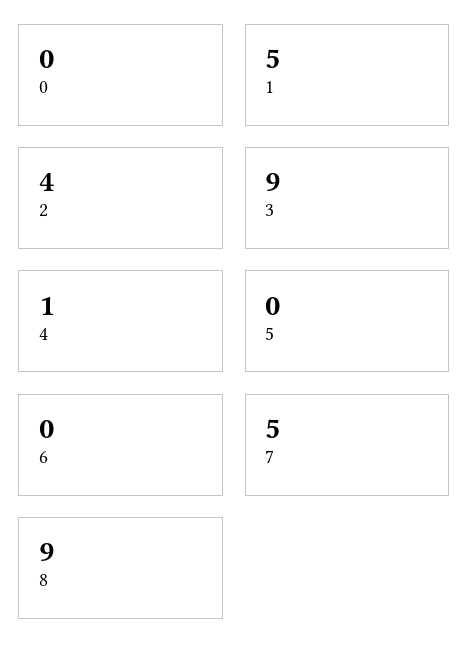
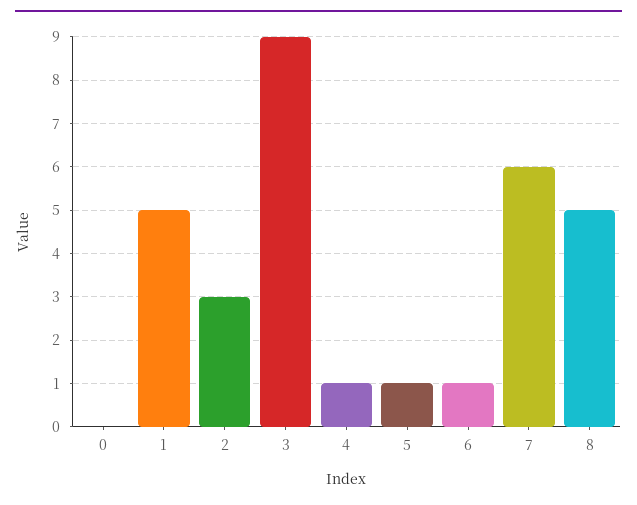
  {
    "0": 0,
    "1": 5,
-   "2": 4,
+   "2": 3,
    "3": 9,
    "4": 1,
-   "5": 0,
+   "5": 1,
-   "6": 0,
+   "6": 1,
-   "7": 5,
+   "7": 6,
-   "8": 9
+   "8": 5
  }

